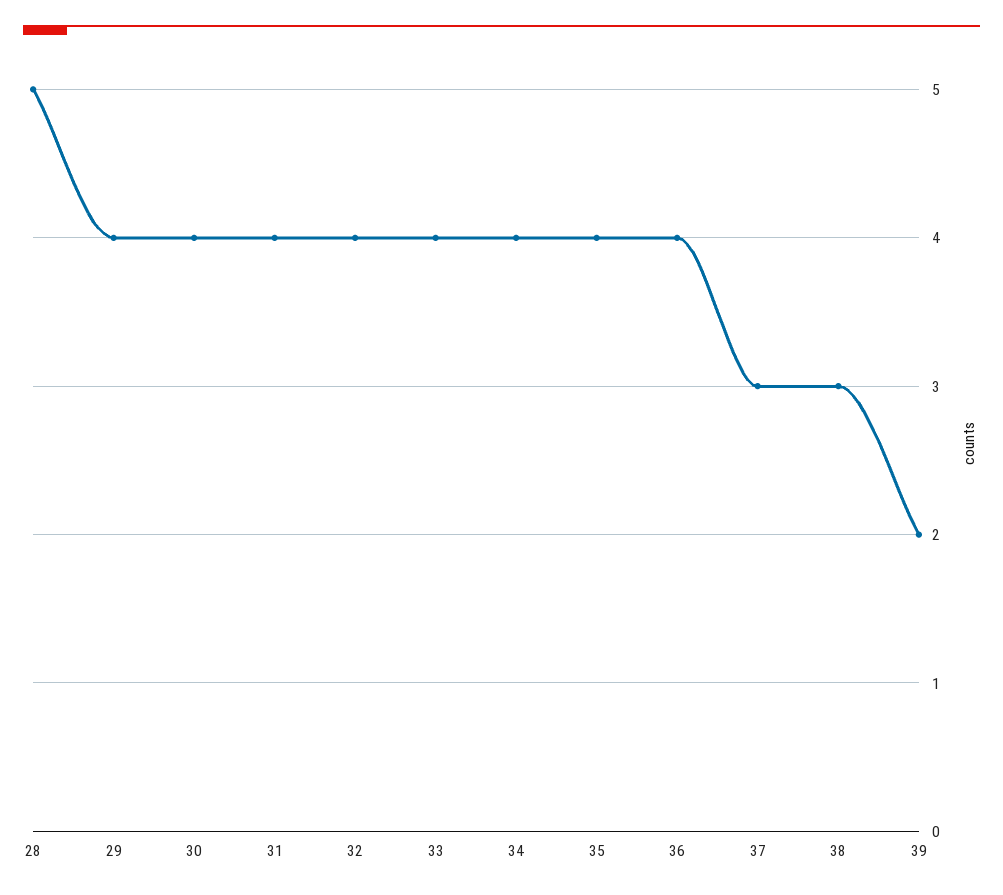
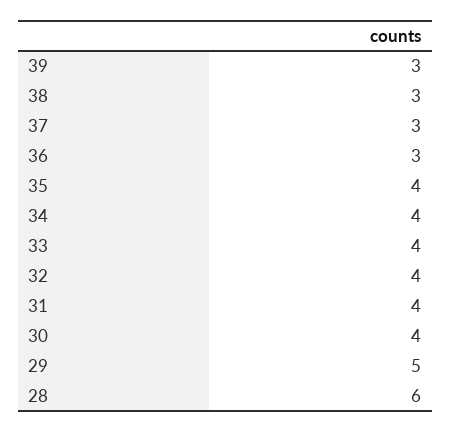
  {
-   "28": 5,
+   "28": 6,
-   "29": 4,
+   "29": 5,
    "30": 4,
    "31": 4,
    "32": 4,
    "33": 4,
    "34": 4,
    "35": 4,
-   "36": 4,
+   "36": 3,
    "37": 3,
    "38": 3,
-   "39": 2
+   "39": 3
  }

